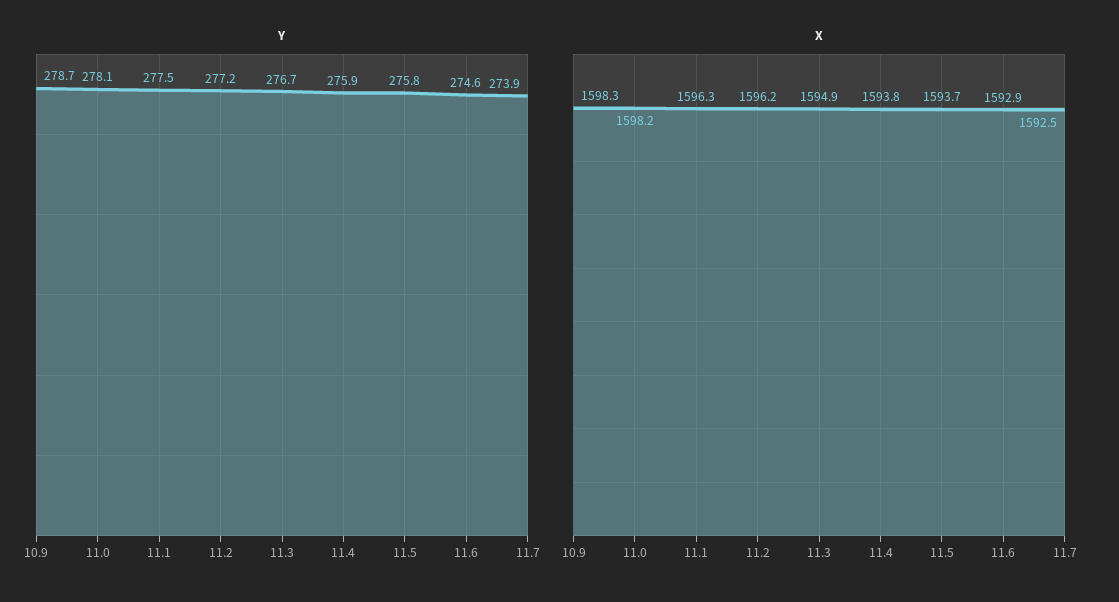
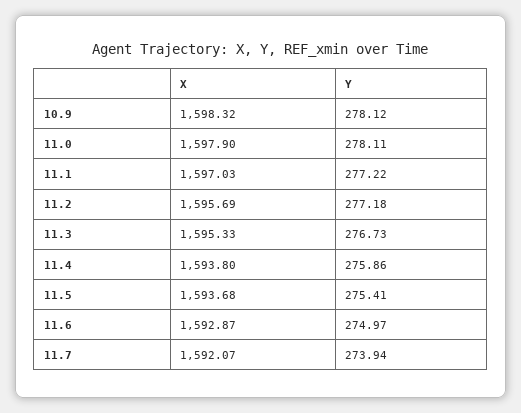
  {
    "Y": {
-     "10.9": 278.7,
+     "10.9": 278.12,
      "11.0": 278.11,
-     "11.1": 277.5,
+     "11.1": 277.22,
      "11.2": 277.18,
      "11.3": 276.73,
      "11.4": 275.86,
-     "11.5": 275.8,
+     "11.5": 275.41,
-     "11.6": 274.6,
+     "11.6": 274.97,
      "11.7": 273.94
    },
    "X": {
      "10.9": 1598.32,
-     "11.0": 1598.2,
+     "11.0": 1597.9,
-     "11.1": 1596.3,
+     "11.1": 1597.03,
-     "11.2": 1596.2,
+     "11.2": 1595.69,
-     "11.3": 1594.9,
+     "11.3": 1595.33,
      "11.4": 1593.8,
      "11.5": 1593.68,
      "11.6": 1592.87,
-     "11.7": 1592.5
+     "11.7": 1592.07
    }
  }

